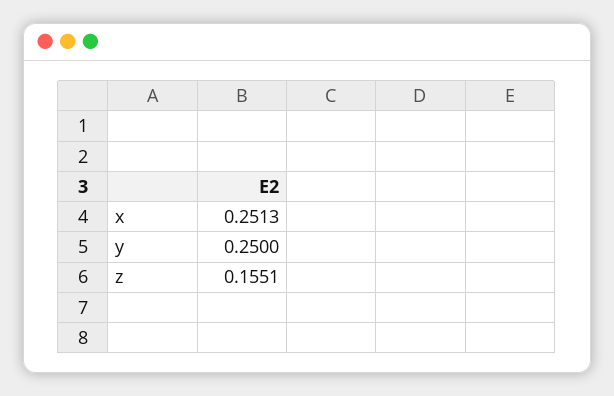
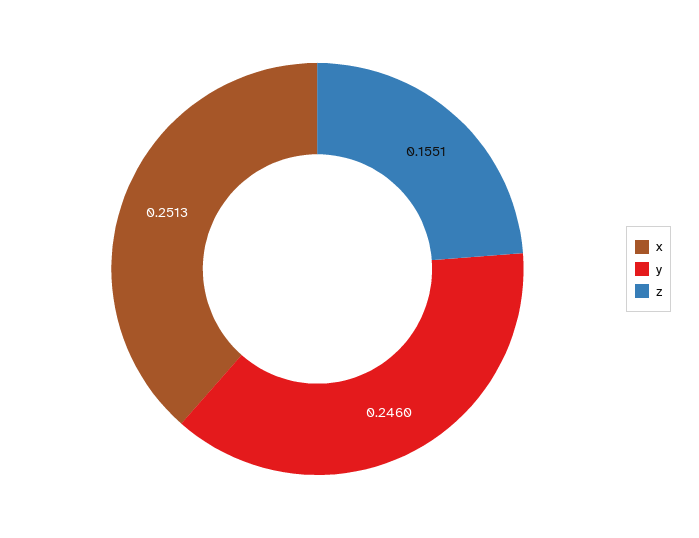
  {
    "x": 0.2513,
-   "y": 0.25,
+   "y": 0.246,
    "z": 0.1551
  }

